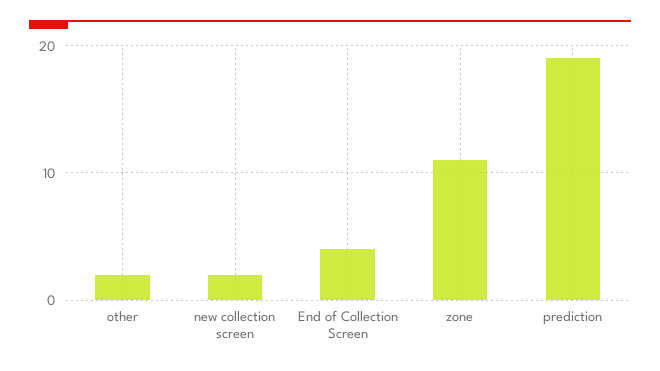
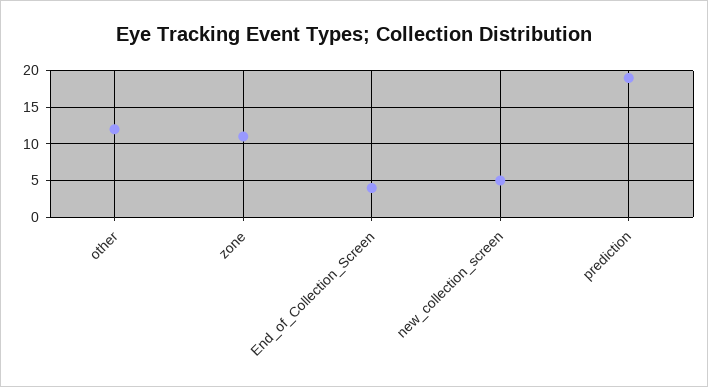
  {
-   "other": 2,
+   "other": 12,
-   "new collection screen": 2,
+   "new collection screen": 5,
    "End of Collection Screen": 4,
    "zone": 11,
    "prediction": 19
  }

